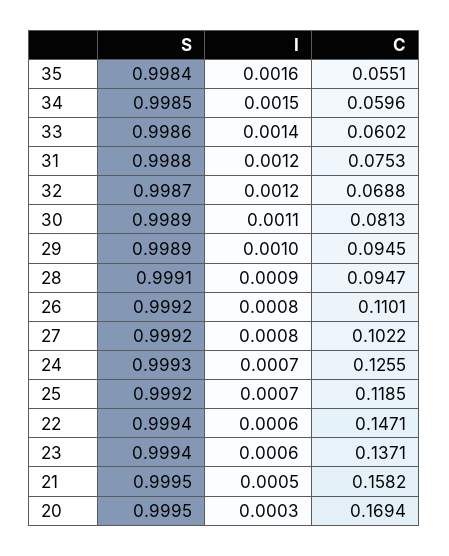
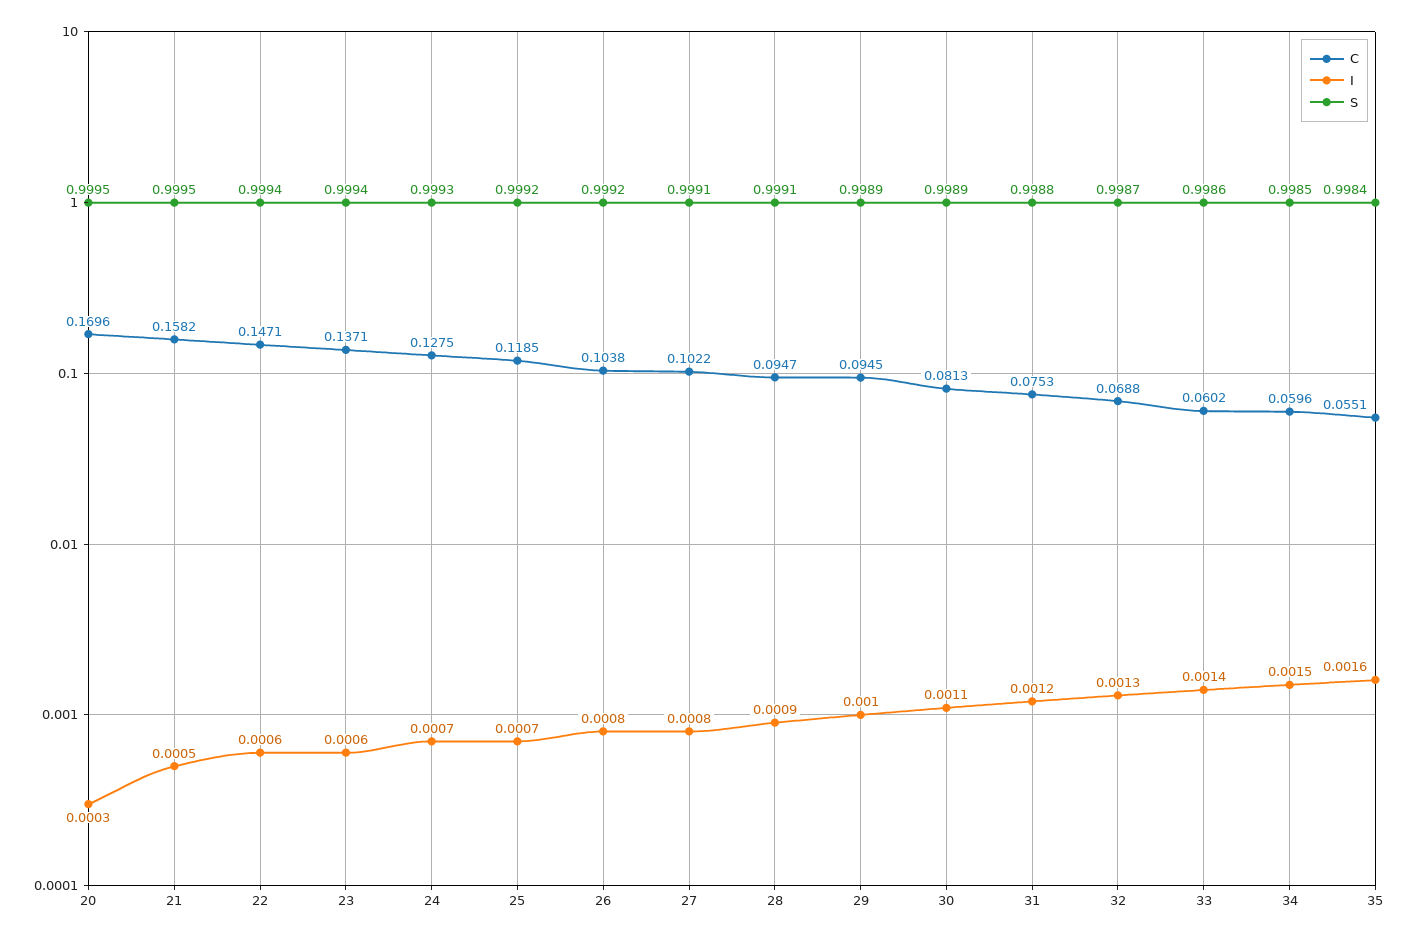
  {
    "S": {
      "35": 0.9984,
      "34": 0.9985,
      "33": 0.9986,
      "31": 0.9988,
      "32": 0.9987,
      "30": 0.9989,
      "29": 0.9989,
      "28": 0.9991,
      "26": 0.9992,
-     "27": 0.9992,
+     "27": 0.9991,
      "24": 0.9993,
      "25": 0.9992,
      "22": 0.9994,
      "23": 0.9994,
      "21": 0.9995,
      "20": 0.9995
    },
    "I": {
      "35": 0.0016,
      "34": 0.0015,
      "33": 0.0014,
      "31": 0.0012,
-     "32": 0.0012,
+     "32": 0.0013,
      "30": 0.0011,
      "29": 0.001,
      "28": 0.0009,
      "26": 0.0008,
      "27": 0.0008,
      "24": 0.0007,
      "25": 0.0007,
      "22": 0.0006,
      "23": 0.0006,
      "21": 0.0005,
      "20": 0.0003
    },
    "C": {
      "35": 0.0551,
      "34": 0.0596,
      "33": 0.0602,
      "31": 0.0753,
      "32": 0.0688,
      "30": 0.0813,
      "29": 0.0945,
      "28": 0.0947,
-     "26": 0.1101,
+     "26": 0.1038,
      "27": 0.1022,
-     "24": 0.1255,
+     "24": 0.1275,
      "25": 0.1185,
      "22": 0.1471,
      "23": 0.1371,
      "21": 0.1582,
-     "20": 0.1694
+     "20": 0.1696
    }
  }

